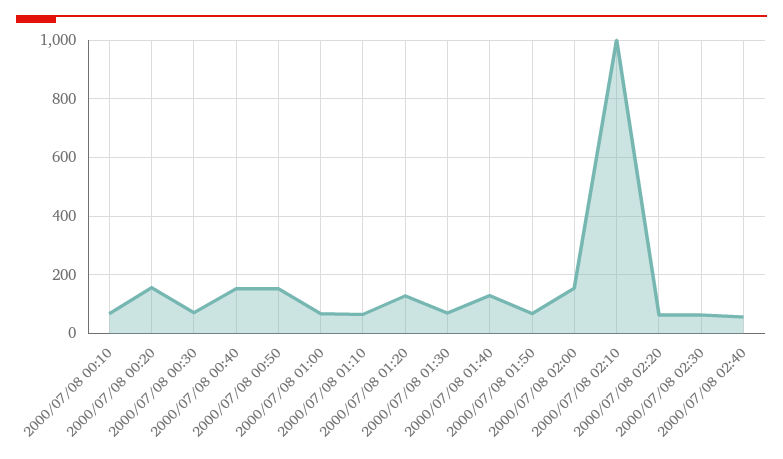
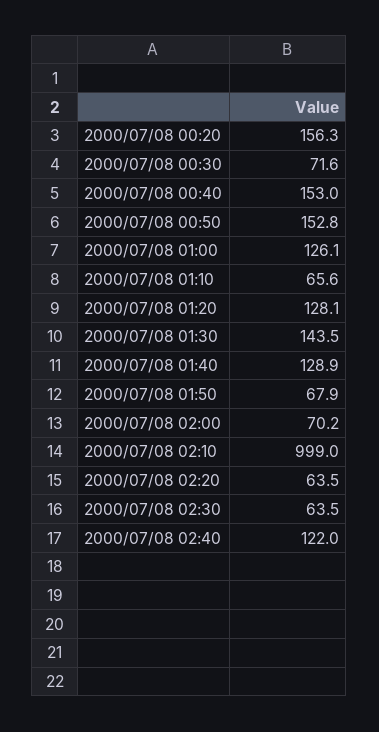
  {
-   "2000/07/08 00:10": 75,
    "2000/07/08 00:20": 156.3,
    "2000/07/08 00:30": 71.6,
    "2000/07/08 00:40": 153,
    "2000/07/08 00:50": 152.8,
-   "2000/07/08 01:00": 75,
+   "2000/07/08 01:00": 126.1,
    "2000/07/08 01:10": 65.6,
    "2000/07/08 01:20": 128.1,
-   "2000/07/08 01:30": 75,
+   "2000/07/08 01:30": 143.5,
    "2000/07/08 01:40": 128.9,
    "2000/07/08 01:50": 67.9,
-   "2000/07/08 02:00": 150,
+   "2000/07/08 02:00": 70.2,
    "2000/07/08 02:10": 999,
    "2000/07/08 02:20": 63.5,
    "2000/07/08 02:30": 63.5,
-   "2000/07/08 02:40": 50
+   "2000/07/08 02:40": 122
  }

